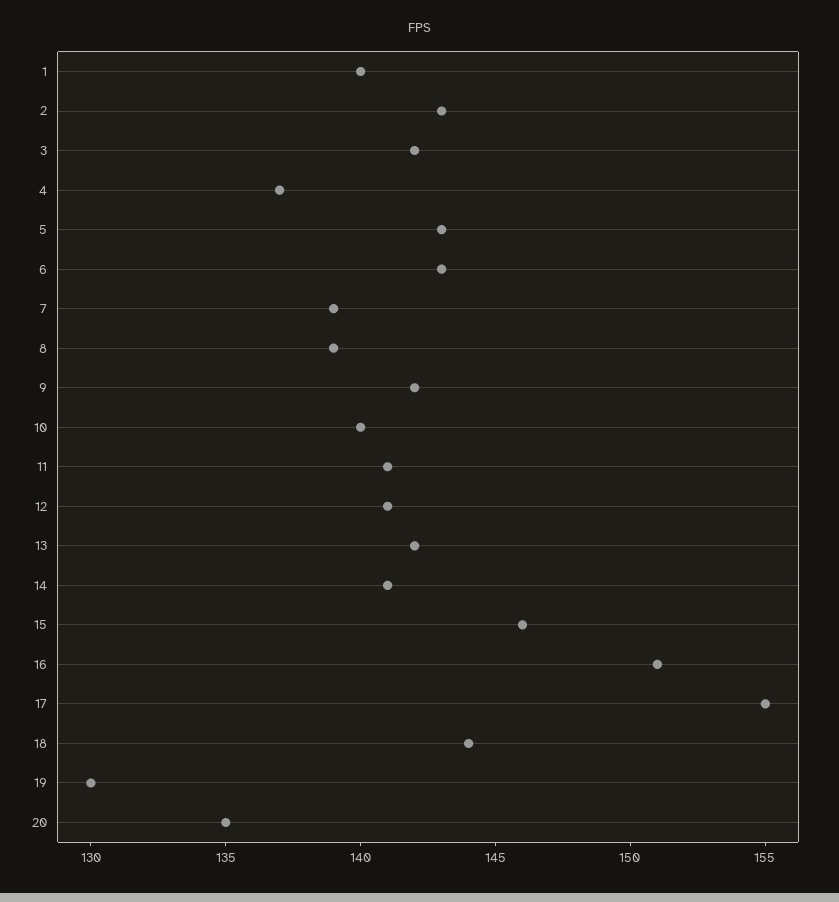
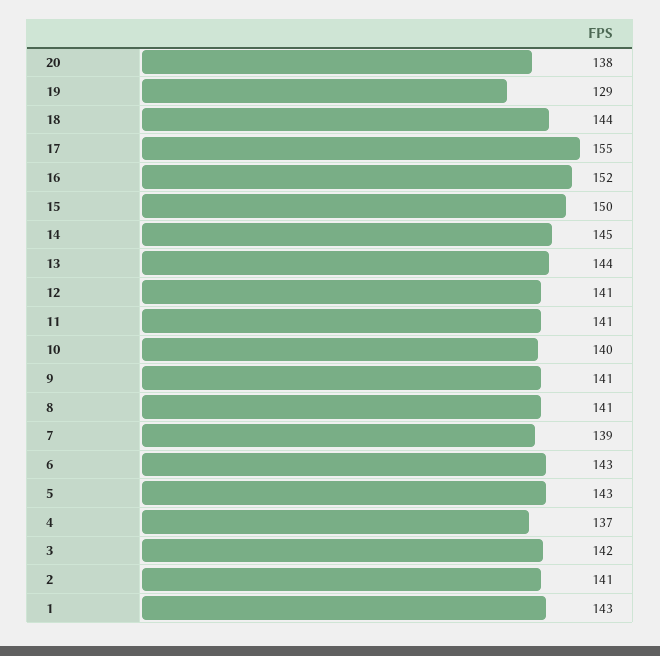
  {
-   "1": 140,
+   "1": 143,
-   "2": 143,
+   "2": 141,
    "3": 142,
    "4": 137,
    "5": 143,
    "6": 143,
    "7": 139,
-   "8": 139,
+   "8": 141,
-   "9": 142,
+   "9": 141,
    "10": 140,
    "11": 141,
    "12": 141,
-   "13": 142,
+   "13": 144,
-   "14": 141,
+   "14": 145,
-   "15": 146,
+   "15": 150,
-   "16": 151,
+   "16": 152,
    "17": 155,
    "18": 144,
-   "19": 130,
+   "19": 129,
-   "20": 135
+   "20": 138
  }

